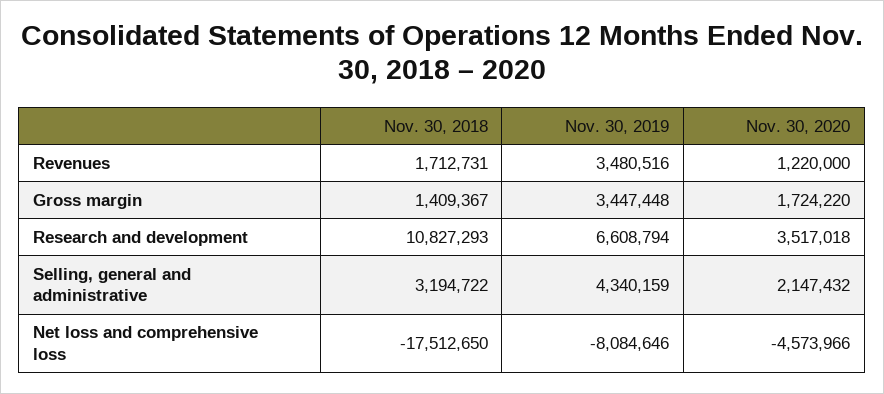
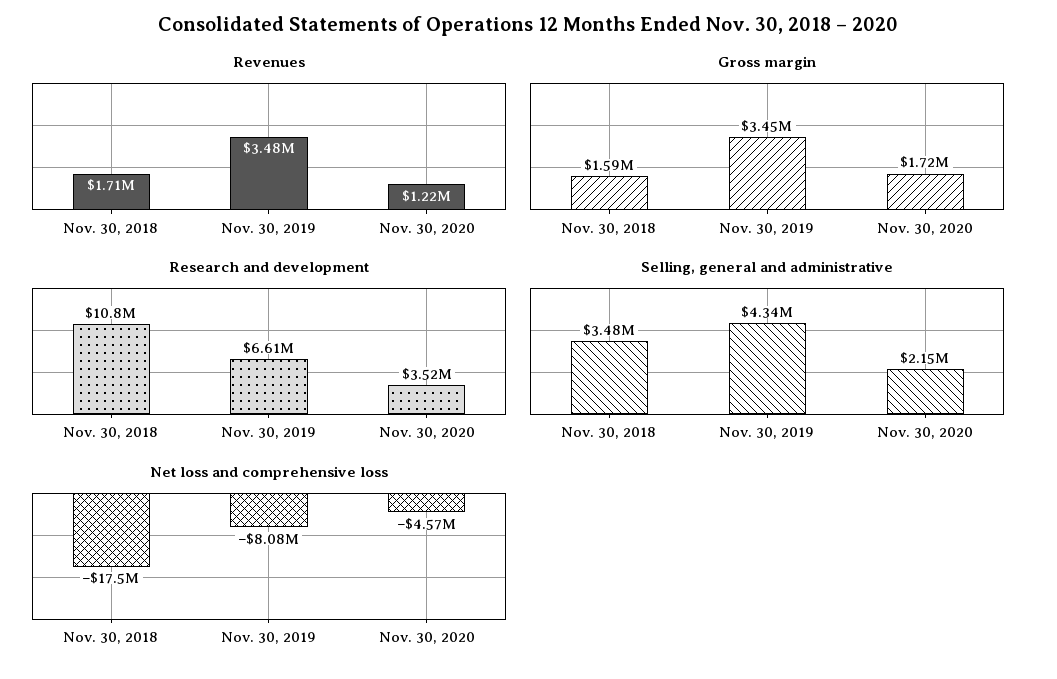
  {
    "Revenues": {
      "Nov. 30, 2018": 1712731,
      "Nov. 30, 2019": 3480516,
      "Nov. 30, 2020": 1220000
    },
    "Gross margin": {
-     "Nov. 30, 2018": 1409367,
+     "Nov. 30, 2018": 1590000,
      "Nov. 30, 2019": 3447448,
      "Nov. 30, 2020": 1724220
    },
    "Research and development": {
      "Nov. 30, 2018": 10827293,
      "Nov. 30, 2019": 6608794,
      "Nov. 30, 2020": 3517018
    },
    "Selling, general and administrative": {
-     "Nov. 30, 2018": 3194722,
+     "Nov. 30, 2018": 3480000,
      "Nov. 30, 2019": 4340159,
      "Nov. 30, 2020": 2147432
    },
    "Net loss and comprehensive loss": {
      "Nov. 30, 2018": -17512650,
      "Nov. 30, 2019": -8084646,
      "Nov. 30, 2020": -4573966
    }
  }

